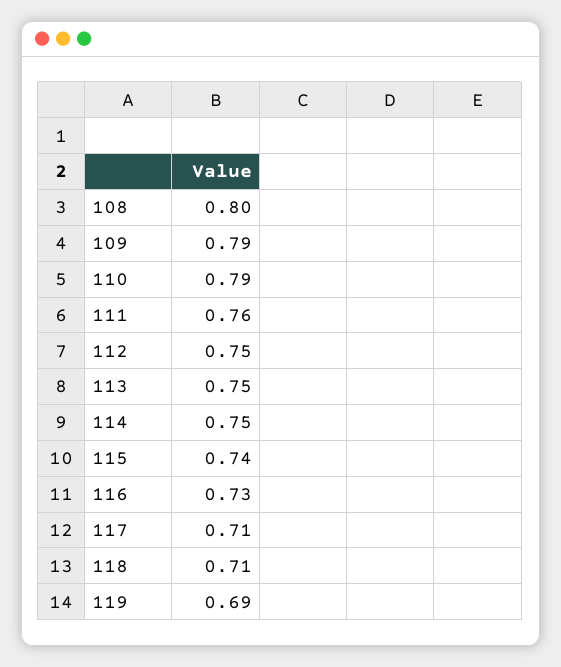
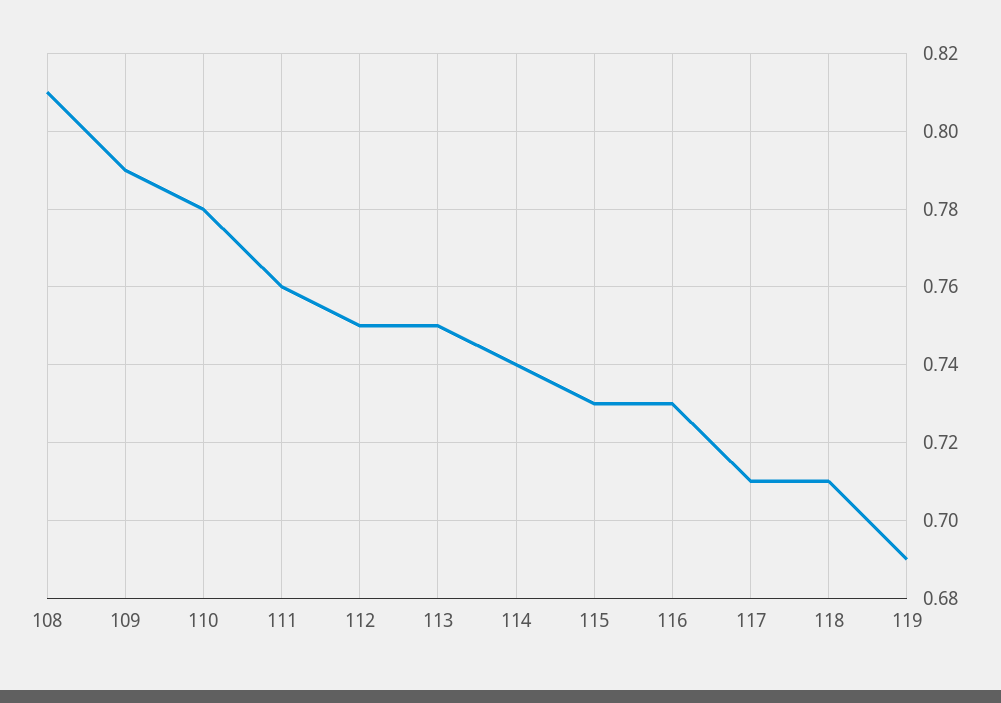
  {
-   "108": 0.8,
+   "108": 0.81,
    "109": 0.79,
-   "110": 0.79,
+   "110": 0.78,
    "111": 0.76,
    "112": 0.75,
    "113": 0.75,
-   "114": 0.75,
+   "114": 0.74,
-   "115": 0.74,
+   "115": 0.73,
    "116": 0.73,
    "117": 0.71,
    "118": 0.71,
    "119": 0.69
  }

